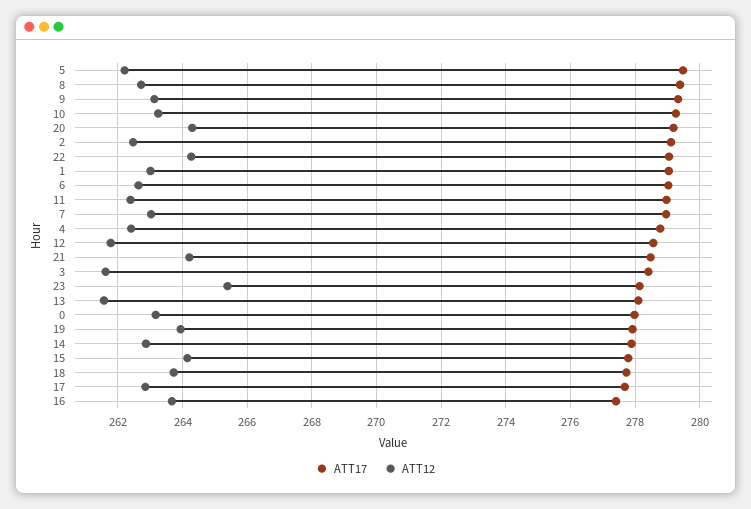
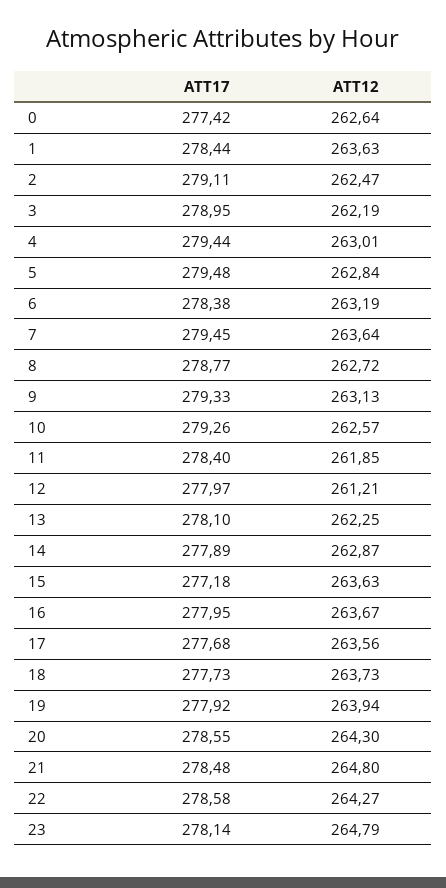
  {
    "ATT17": {
      "5": 279.48,
-     "8": 279.4,
+     "8": 278.77,
      "9": 279.33,
      "10": 279.26,
-     "20": 279.2,
+     "20": 278.55,
      "2": 279.11,
-     "22": 279,
+     "22": 278.58,
-     "1": 279,
+     "1": 278.44,
-     "6": 279,
+     "6": 278.38,
-     "11": 279,
+     "11": 278.4,
-     "7": 279,
+     "7": 279.45,
-     "4": 278.8,
+     "4": 279.44,
-     "12": 278.6,
+     "12": 277.97,
      "21": 278.48,
-     "3": 278.4,
+     "3": 278.95,
      "23": 278.14,
      "13": 278.1,
-     "0": 278,
+     "0": 277.42,
      "19": 277.92,
      "14": 277.89,
-     "15": 277.8,
+     "15": 277.18,
      "18": 277.73,
      "17": 277.68,
-     "16": 277.4
+     "16": 277.95
    },
    "ATT12": {
-     "5": 262.2,
+     "5": 262.84,
      "8": 262.72,
      "9": 263.13,
-     "10": 263.2,
+     "10": 262.57,
      "20": 264.3,
      "2": 262.47,
      "22": 264.27,
-     "1": 263,
+     "1": 263.63,
-     "6": 262.6,
+     "6": 263.19,
-     "11": 262.4,
+     "11": 261.85,
-     "7": 263,
+     "7": 263.64,
-     "4": 262.4,
+     "4": 263.01,
-     "12": 261.8,
+     "12": 261.21,
-     "21": 264.2,
+     "21": 264.8,
-     "3": 261.6,
+     "3": 262.19,
-     "23": 265.4,
+     "23": 264.79,
-     "13": 261.6,
+     "13": 262.25,
-     "0": 263.2,
+     "0": 262.64,
      "19": 263.94,
      "14": 262.87,
-     "15": 264.2,
+     "15": 263.63,
      "18": 263.73,
-     "17": 262.8,
+     "17": 263.56,
      "16": 263.67
    }
  }

